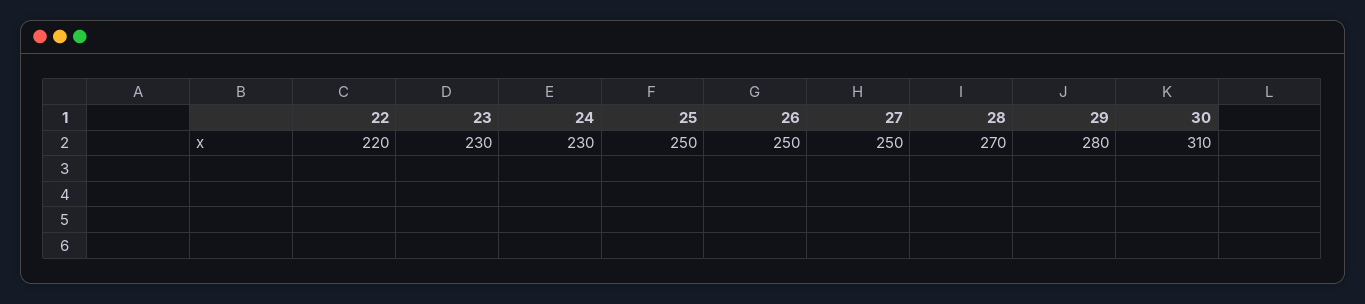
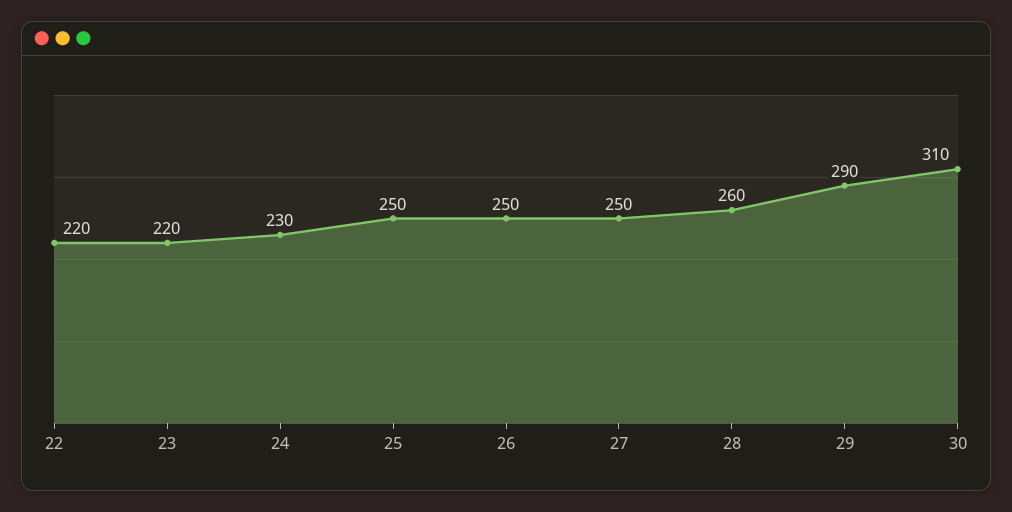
  {
    "22": 220,
-   "23": 230,
+   "23": 220,
    "24": 230,
    "25": 250,
    "26": 250,
    "27": 250,
-   "28": 270,
+   "28": 260,
-   "29": 280,
+   "29": 290,
    "30": 310
  }

